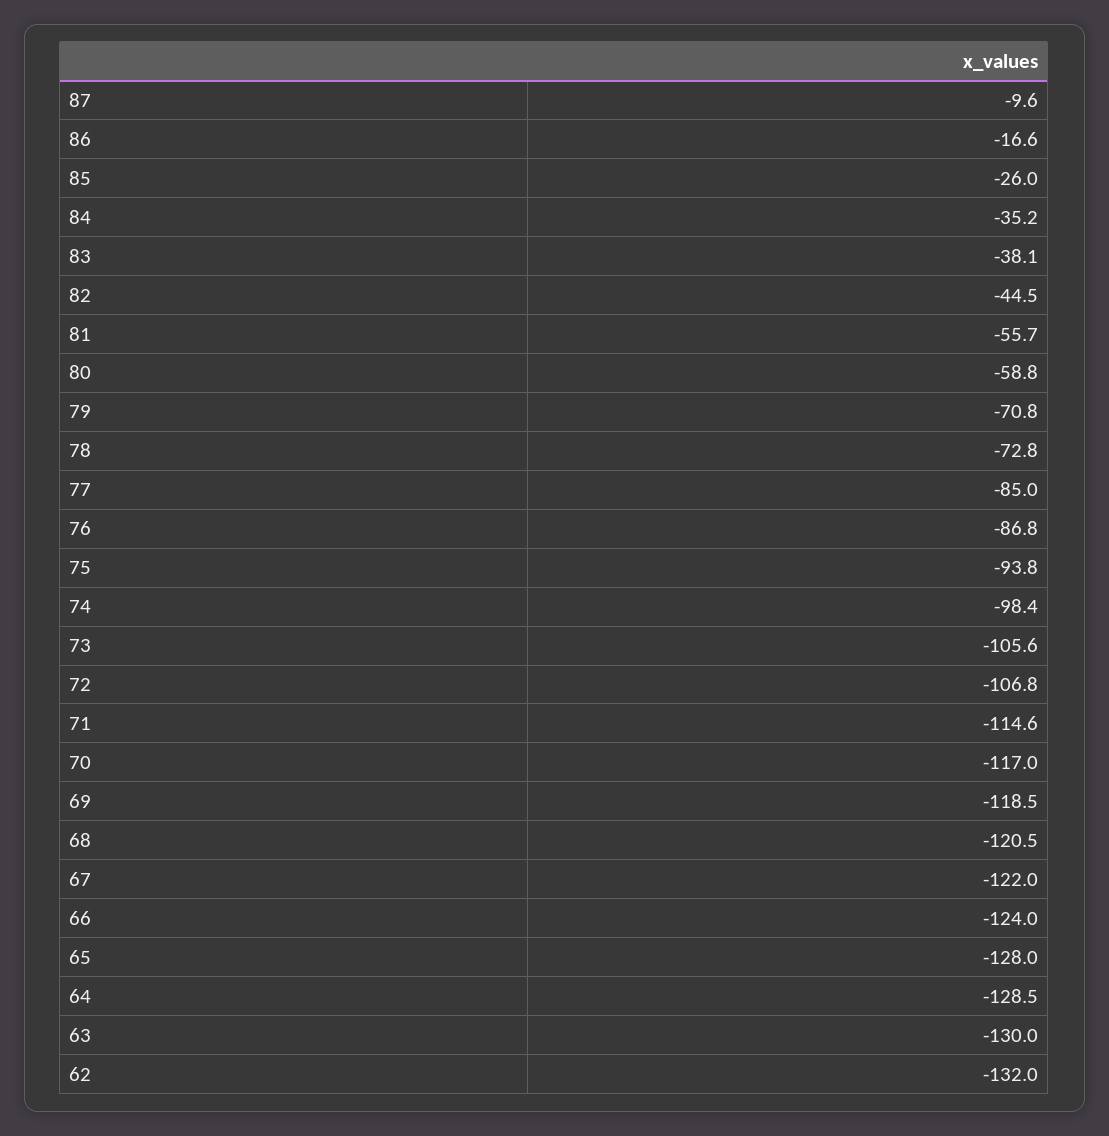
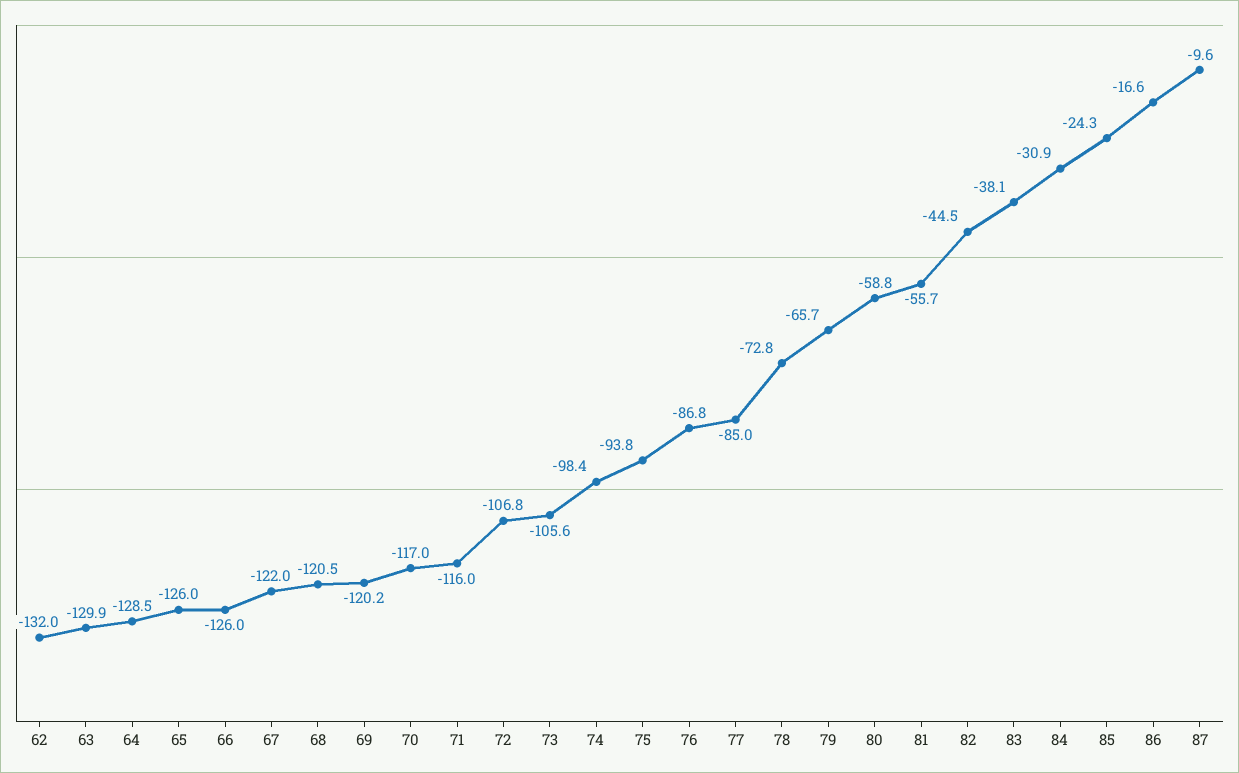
  {
    "87": -9.6,
    "86": -16.6,
-   "85": -26,
+   "85": -24.3,
-   "84": -35.2,
+   "84": -30.9,
    "83": -38.1,
    "82": -44.5,
    "81": -55.7,
    "80": -58.8,
-   "79": -70.8,
+   "79": -65.7,
    "78": -72.8,
    "77": -85,
    "76": -86.8,
    "75": -93.8,
    "74": -98.4,
    "73": -105.6,
    "72": -106.8,
-   "71": -114.6,
+   "71": -116,
    "70": -117,
-   "69": -118.5,
+   "69": -120.2,
    "68": -120.5,
    "67": -122,
-   "66": -124,
+   "66": -126,
-   "65": -128,
+   "65": -126,
    "64": -128.5,
-   "63": -130,
+   "63": -129.9,
    "62": -132
  }

